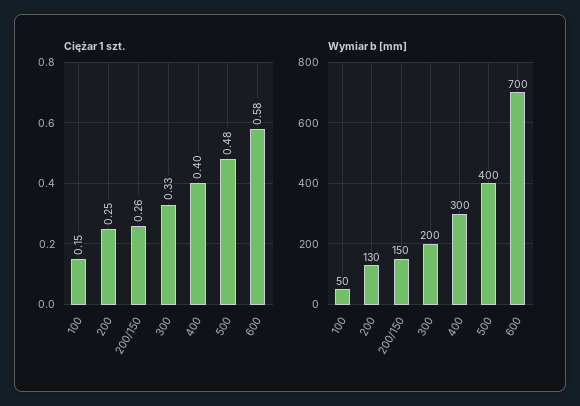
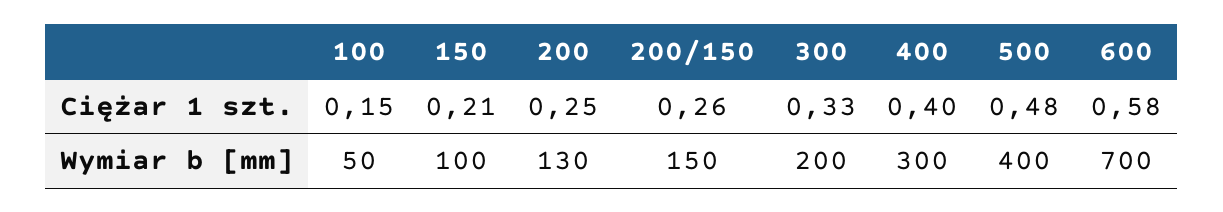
  {
    "Ciężar 1 szt.": {
      "100": 0.15,
      "200": 0.25,
      "200/150": 0.26,
      "300": 0.33,
      "400": 0.4,
      "500": 0.48,
-     "600": 0.58
+     "600": 0.58,
+     "150": 0.21
    },
    "Wymiar b [mm]": {
      "100": 50,
      "200": 130,
      "200/150": 150,
      "300": 200,
      "400": 300,
      "500": 400,
-     "600": 700
+     "600": 700,
+     "150": 100
    }
  }

